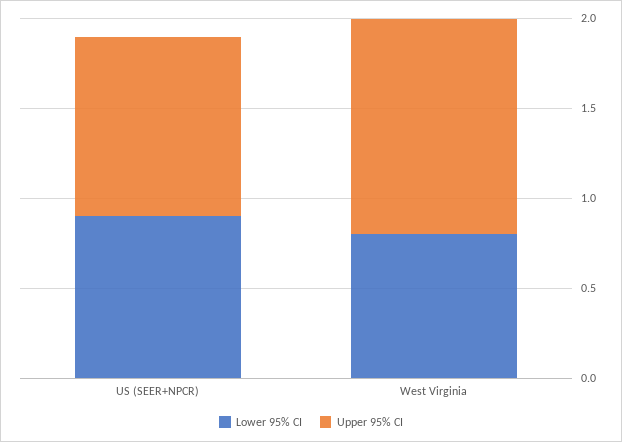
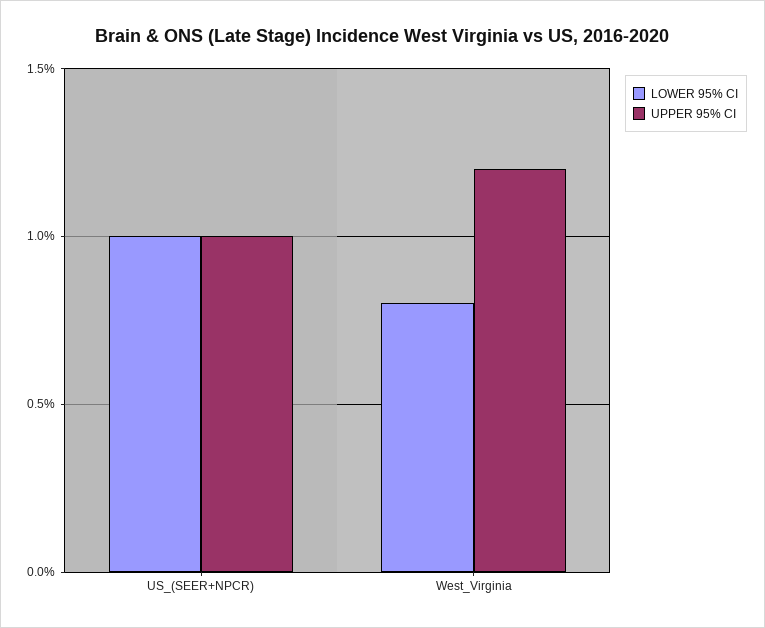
  {
    "Lower 95% CI": {
-     "US (SEER+NPCR)": 0.9,
+     "US (SEER+NPCR)": 1,
      "West Virginia": 0.8
    },
    "Upper 95% CI": {
      "US (SEER+NPCR)": 1,
      "West Virginia": 1.2
    }
  }

